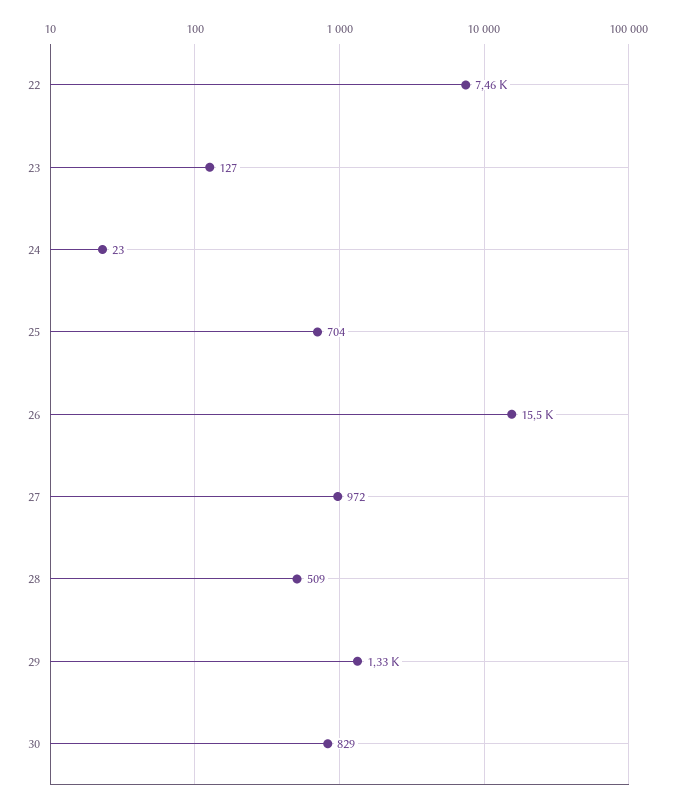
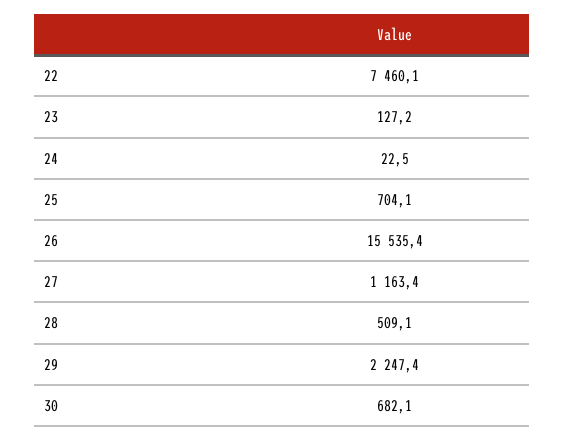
  {
    "22": 7460.1,
    "23": 127.2,
    "24": 22.5,
    "25": 704.1,
    "26": 15535.4,
-   "27": 972,
+   "27": 1163.4,
    "28": 509.1,
-   "29": 1330,
+   "29": 2247.4,
-   "30": 829
+   "30": 682.1
  }

